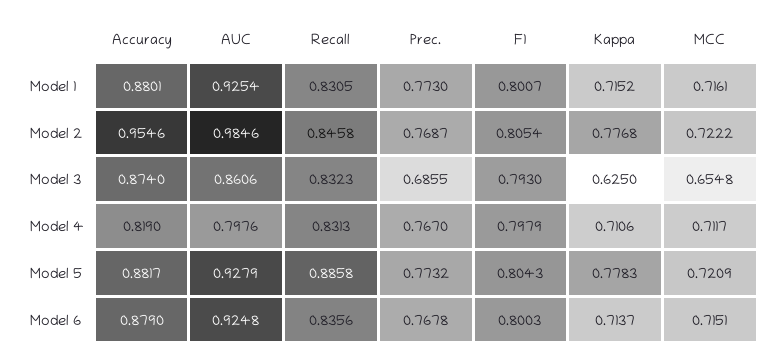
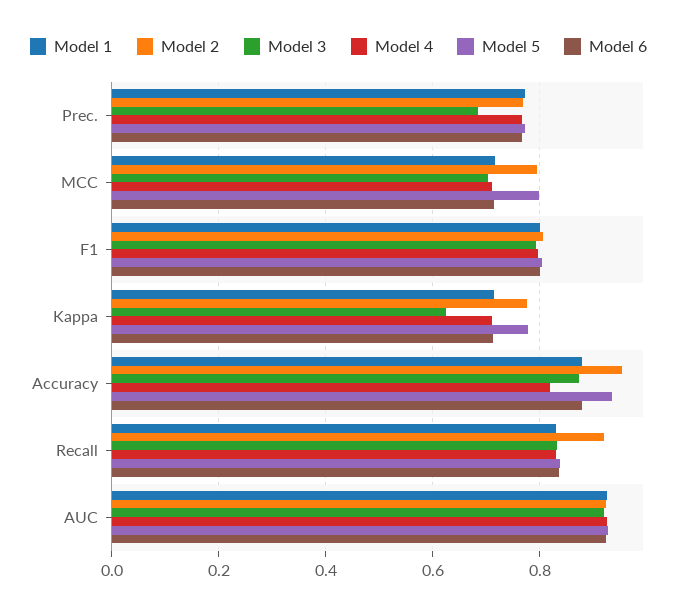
  {
    "Model 1": {
      "Accuracy": 0.8801,
      "AUC": 0.9254,
      "Recall": 0.8305,
      "Prec.": 0.773,
      "F1": 0.8007,
      "Kappa": 0.7152,
      "MCC": 0.7161
    },
    "Model 2": {
      "Accuracy": 0.9546,
-     "AUC": 0.9846,
+     "AUC": 0.92,
-     "Recall": 0.8458,
+     "Recall": 0.92,
      "Prec.": 0.7687,
      "F1": 0.8054,
      "Kappa": 0.7768,
-     "MCC": 0.7222
+     "MCC": 0.8
    },
    "Model 3": {
      "Accuracy": 0.874,
-     "AUC": 0.8606,
+     "AUC": 0.92,
      "Recall": 0.8323,
      "Prec.": 0.6855,
      "F1": 0.793,
      "Kappa": 0.625,
-     "MCC": 0.6548
+     "MCC": 0.7
    },
    "Model 4": {
      "Accuracy": 0.819,
-     "AUC": 0.7976,
+     "AUC": 0.92,
      "Recall": 0.8313,
      "Prec.": 0.767,
      "F1": 0.7979,
      "Kappa": 0.7106,
      "MCC": 0.7117
    },
    "Model 5": {
-     "Accuracy": 0.8817,
+     "Accuracy": 0.94,
      "AUC": 0.9279,
-     "Recall": 0.8858,
+     "Recall": 0.84,
      "Prec.": 0.7732,
      "F1": 0.8043,
      "Kappa": 0.7783,
-     "MCC": 0.7209
+     "MCC": 0.8
    },
    "Model 6": {
      "Accuracy": 0.879,
      "AUC": 0.9248,
      "Recall": 0.8356,
      "Prec.": 0.7678,
      "F1": 0.8003,
      "Kappa": 0.7137,
      "MCC": 0.7151
    }
  }

